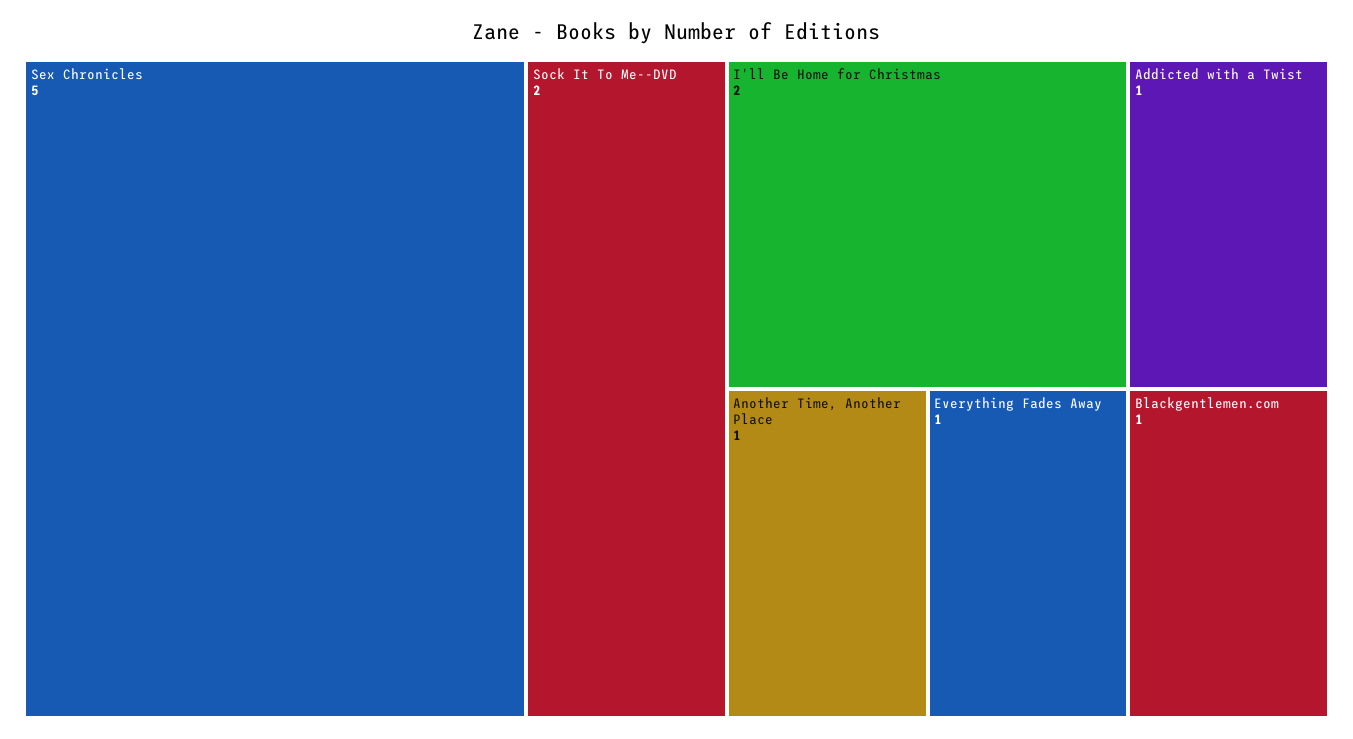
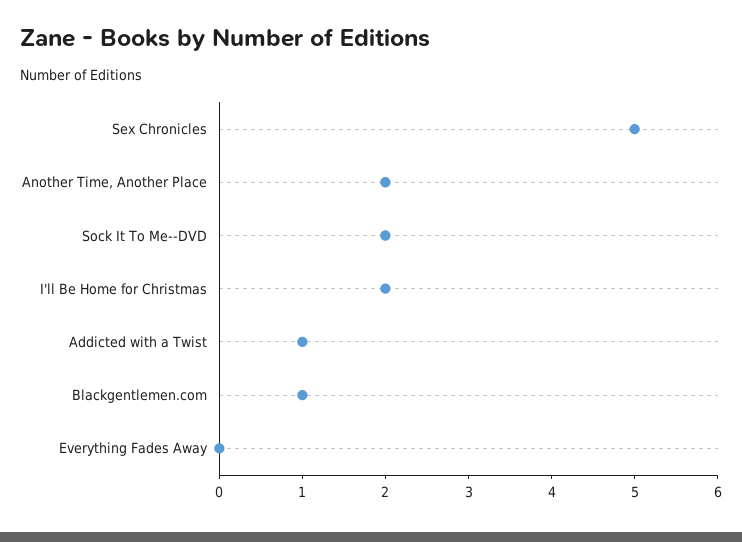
  {
    "Sex Chronicles": 5,
    "Sock It To Me--DVD": 2,
    "I'll Be Home for Christmas": 2,
    "Addicted with a Twist": 1,
-   "Another Time, Another Place": 1,
+   "Another Time, Another Place": 2,
-   "Everything Fades Away": 1,
+   "Everything Fades Away": 0,
    "Blackgentlemen.com": 1
  }

